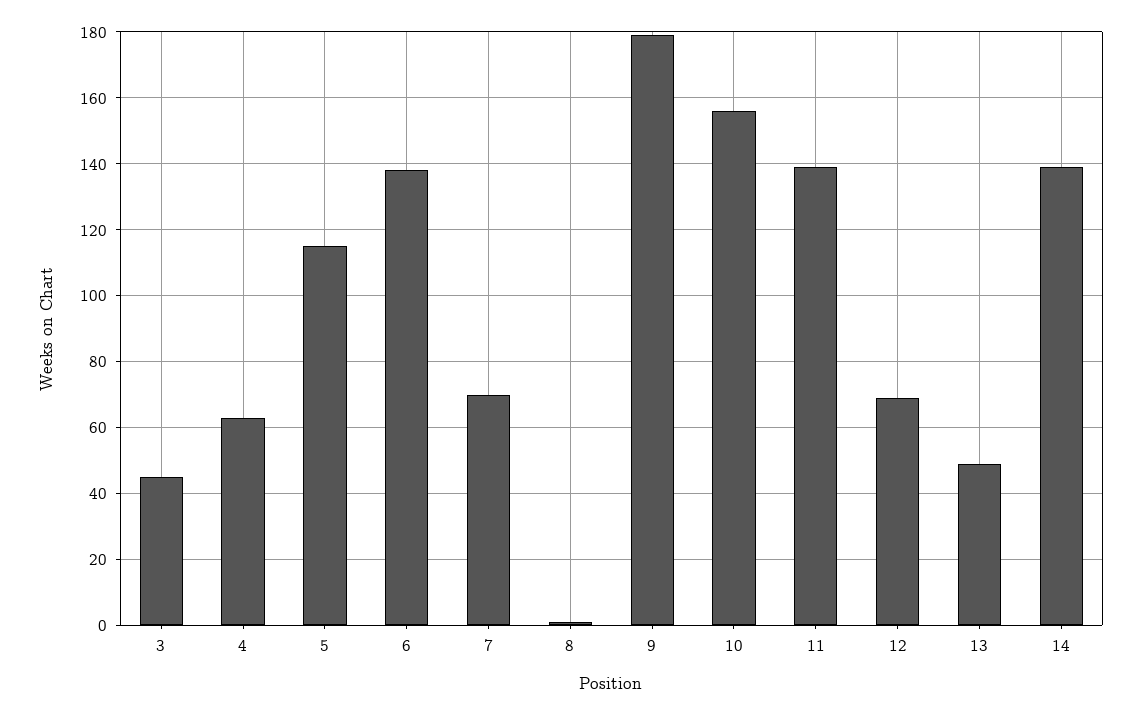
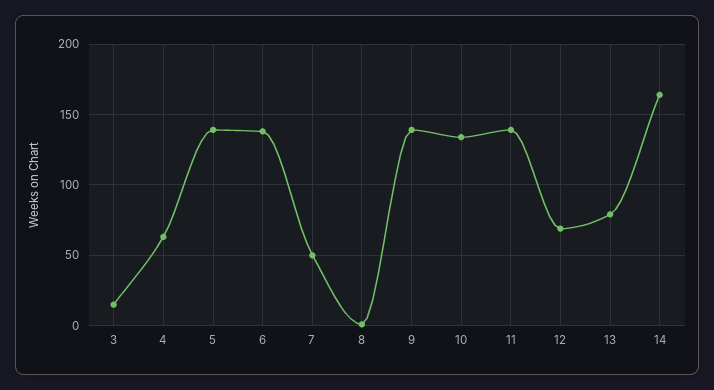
  {
-   "3": 45,
+   "3": 15,
    "4": 65,
-   "5": 115,
+   "5": 140,
    "6": 140,
-   "7": 70,
+   "7": 50,
    "8": 0,
-   "9": 180,
+   "9": 140,
-   "10": 155,
+   "10": 135,
    "11": 140,
    "12": 70,
-   "13": 50,
+   "13": 80,
-   "14": 140
+   "14": 165
  }

